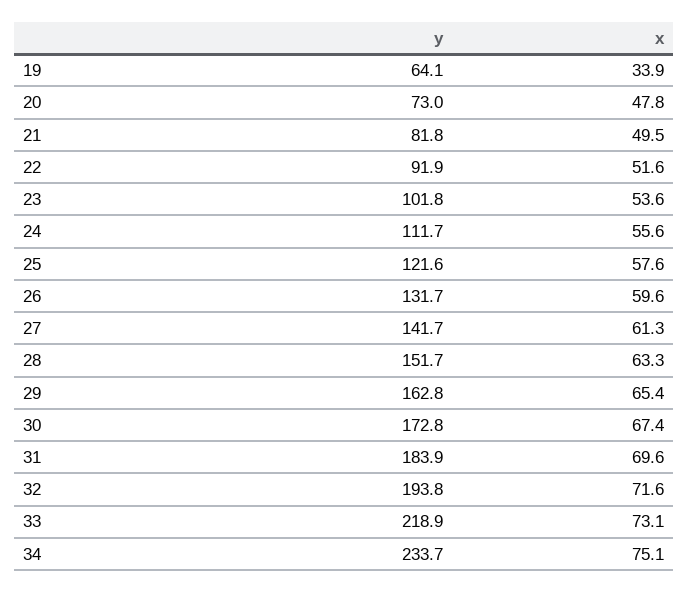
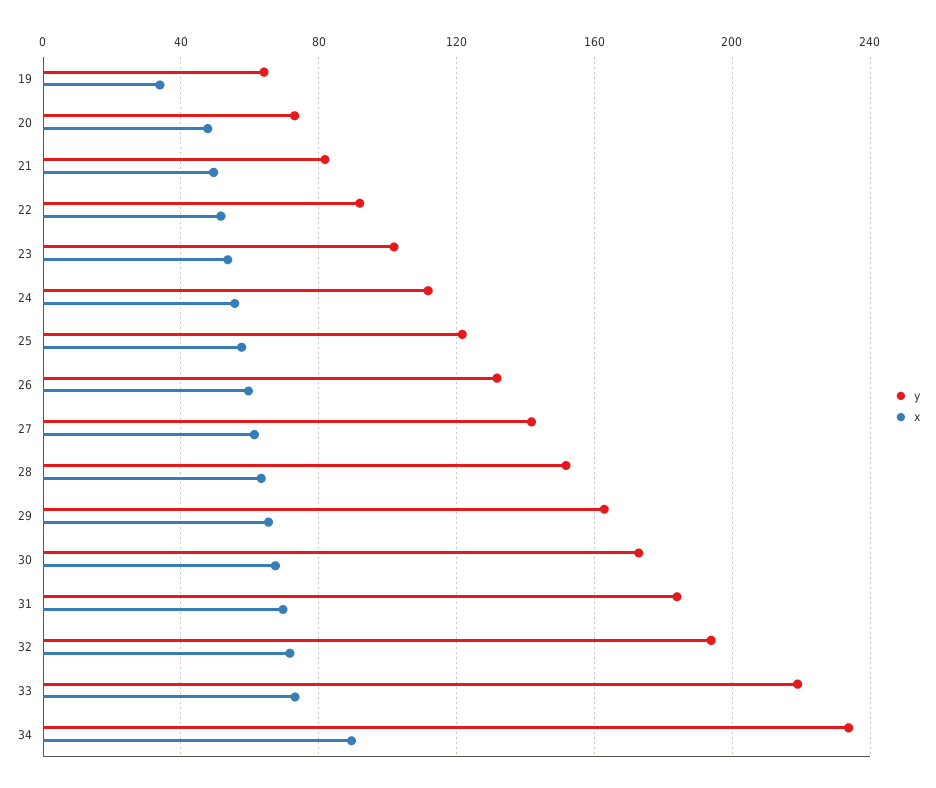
  {
    "y": {
      "19": 64.1,
      "20": 73,
      "21": 81.8,
      "22": 91.9,
      "23": 101.8,
      "24": 111.7,
      "25": 121.6,
      "26": 131.7,
      "27": 141.7,
      "28": 151.7,
      "29": 162.8,
      "30": 172.8,
      "31": 183.9,
      "32": 193.8,
      "33": 218.9,
      "34": 233.7
    },
    "x": {
      "19": 33.9,
      "20": 47.8,
      "21": 49.5,
      "22": 51.6,
      "23": 53.6,
      "24": 55.6,
      "25": 57.6,
      "26": 59.6,
      "27": 61.3,
      "28": 63.3,
      "29": 65.4,
      "30": 67.4,
      "31": 69.6,
      "32": 71.6,
      "33": 73.1,
-     "34": 75.1
+     "34": 90
    }
  }

